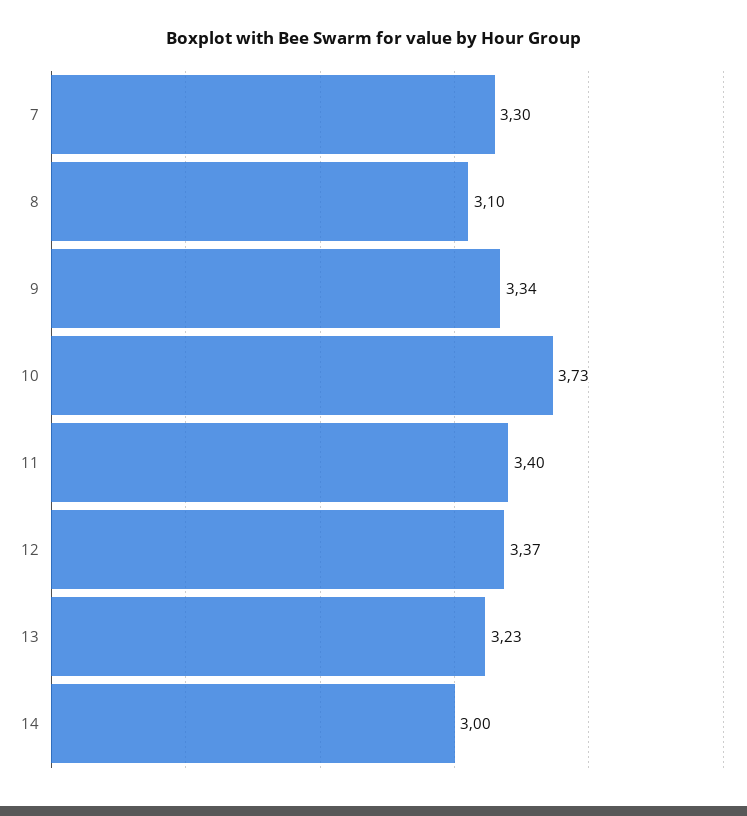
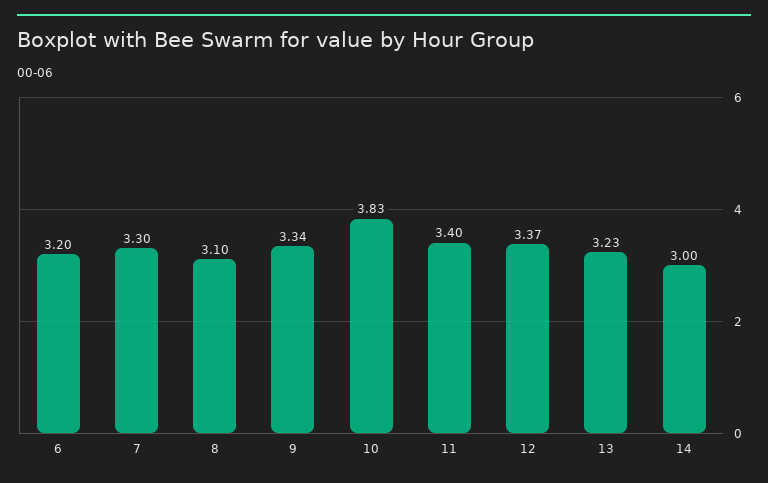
  {
    "7": 3.3,
    "8": 3.1,
    "9": 3.34,
-   "10": 3.73,
+   "10": 3.83,
    "11": 3.4,
    "12": 3.37,
    "13": 3.23,
-   "14": 3
+   "14": 3,
+   "6": 3.2
  }

